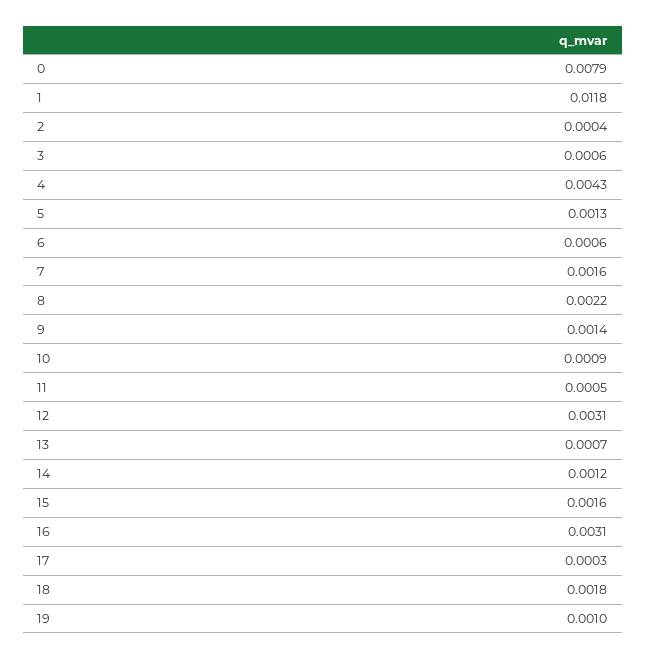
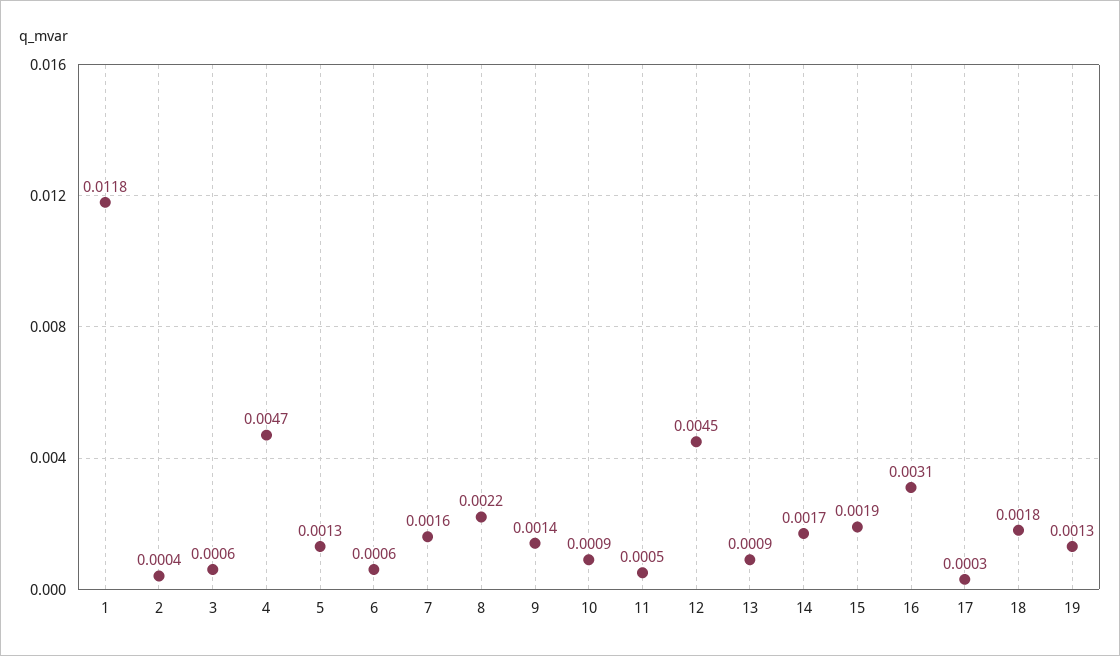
  {
-   "0": 0.0079,
    "1": 0.0118,
    "2": 0.0004,
    "3": 0.0006,
-   "4": 0.0043,
+   "4": 0.0047,
    "5": 0.0013,
    "6": 0.0006,
    "7": 0.0016,
    "8": 0.0022,
    "9": 0.0014,
    "10": 0.0009,
    "11": 0.0005,
-   "12": 0.0031,
+   "12": 0.0045,
-   "13": 0.0007,
+   "13": 0.0009,
-   "14": 0.0012,
+   "14": 0.0017,
-   "15": 0.0016,
+   "15": 0.0019,
    "16": 0.0031,
    "17": 0.0003,
    "18": 0.0018,
-   "19": 0.001
+   "19": 0.0013
  }

